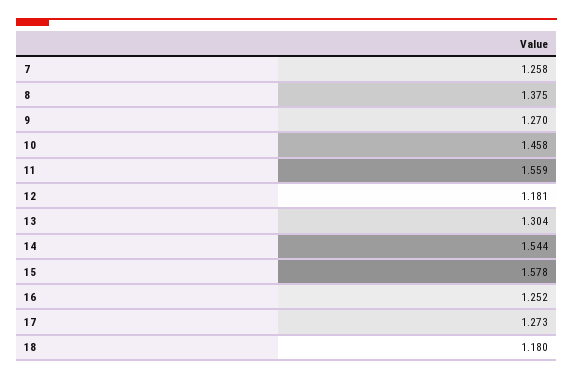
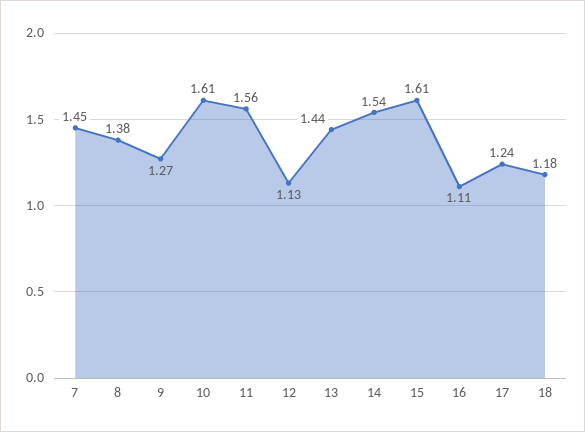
  {
-   "7": 1.258,
+   "7": 1.45,
    "8": 1.375,
    "9": 1.27,
-   "10": 1.458,
+   "10": 1.61,
    "11": 1.559,
-   "12": 1.181,
+   "12": 1.13,
-   "13": 1.304,
+   "13": 1.44,
    "14": 1.544,
-   "15": 1.578,
+   "15": 1.61,
-   "16": 1.252,
+   "16": 1.11,
-   "17": 1.273,
+   "17": 1.24,
    "18": 1.18
  }

